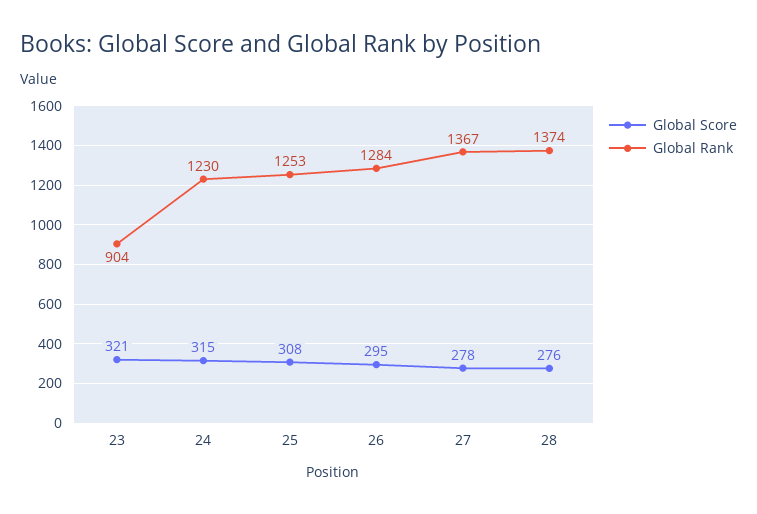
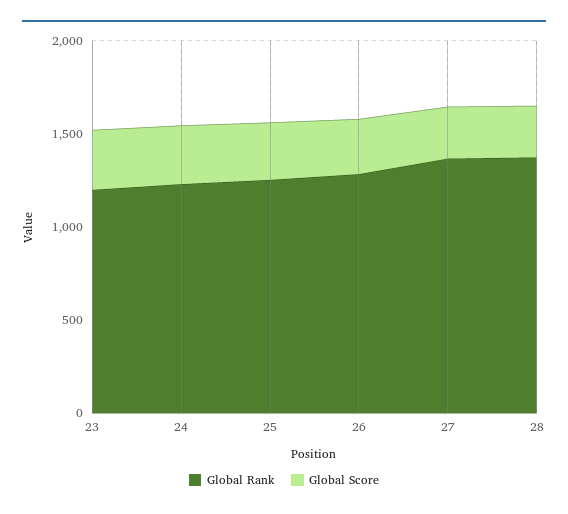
  {
    "Global Score": {
      "23": 321,
      "24": 315,
      "25": 308,
      "26": 295,
      "27": 278,
      "28": 276
    },
    "Global Rank": {
-     "23": 904,
+     "23": 1200,
      "24": 1230,
      "25": 1253,
      "26": 1284,
      "27": 1367,
      "28": 1374
    }
  }

